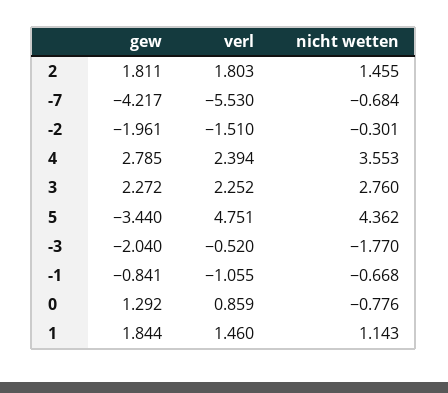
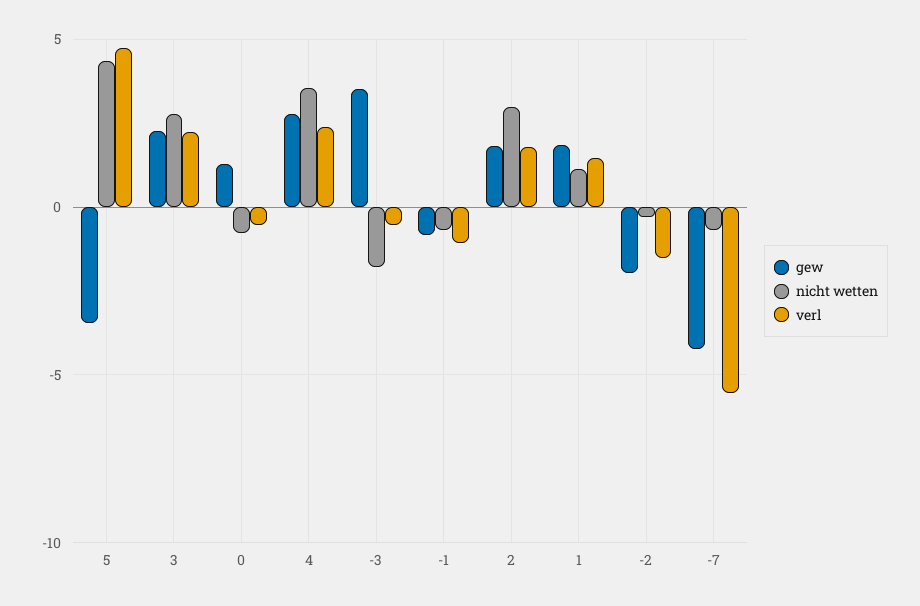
  {
    "gew": {
      "2": 1.811,
      "-7": -4.217,
      "-2": -1.961,
      "4": 2.785,
      "3": 2.272,
      "5": -3.44,
-     "-3": -2.04,
+     "-3": 3.5,
      "-1": -0.841,
      "0": 1.292,
      "1": 1.844
    },
    "verl": {
      "2": 1.803,
      "-7": -5.53,
      "-2": -1.51,
      "4": 2.394,
      "3": 2.252,
      "5": 4.751,
      "-3": -0.52,
      "-1": -1.055,
-     "0": 0.859,
+     "0": -0.5,
      "1": 1.46
    },
    "nicht wetten": {
-     "2": 1.455,
+     "2": 3,
      "-7": -0.684,
      "-2": -0.301,
      "4": 3.553,
      "3": 2.76,
      "5": 4.362,
      "-3": -1.77,
      "-1": -0.668,
      "0": -0.776,
      "1": 1.143
    }
  }

